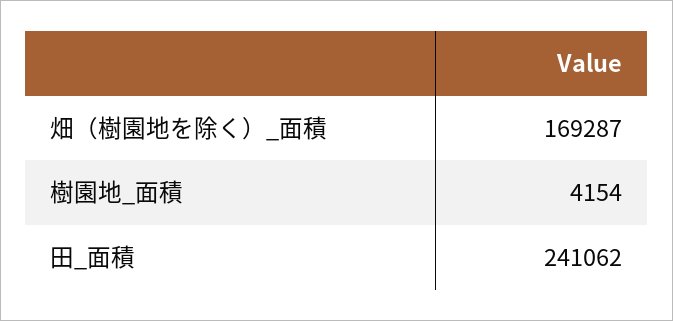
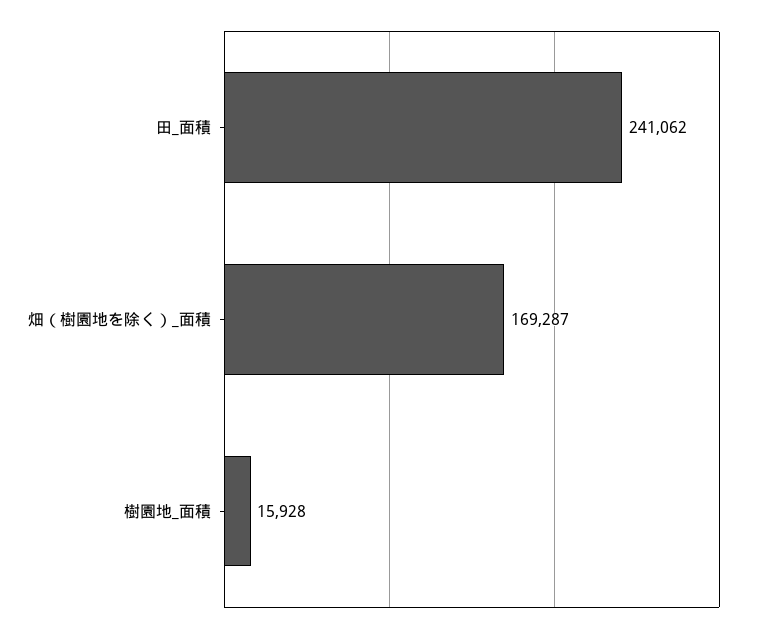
  {
    "畑（樹園地を除く）_面積": 169287,
-   "樹園地_面積": 4154,
+   "樹園地_面積": 15928,
    "田_面積": 241062
  }

